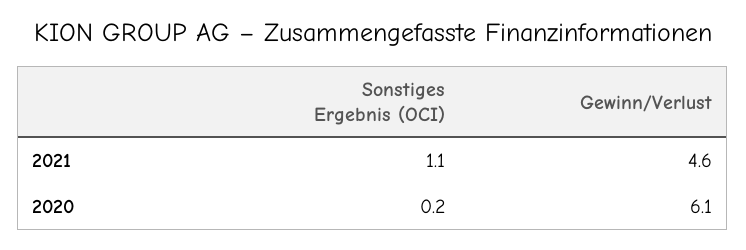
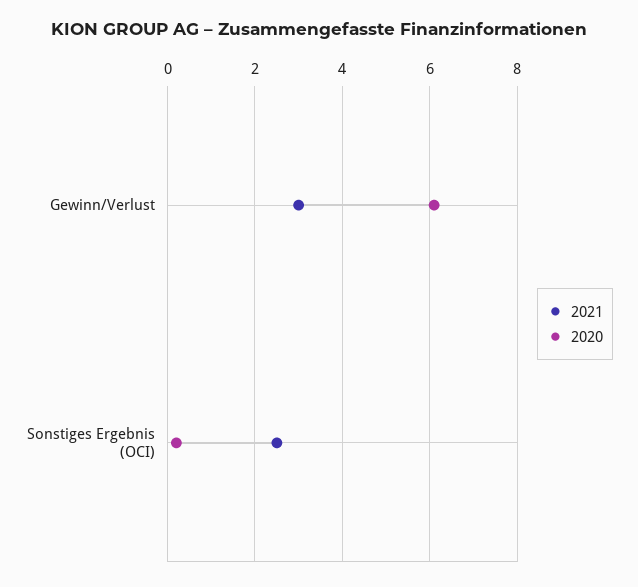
  {
    "2021": {
-     "Sonstiges Ergebnis (OCI)": 1.1,
+     "Sonstiges Ergebnis (OCI)": 2.5,
-     "Gewinn/Verlust": 4.6
+     "Gewinn/Verlust": 3
    },
    "2020": {
      "Sonstiges Ergebnis (OCI)": 0.2,
      "Gewinn/Verlust": 6.1
    }
  }

